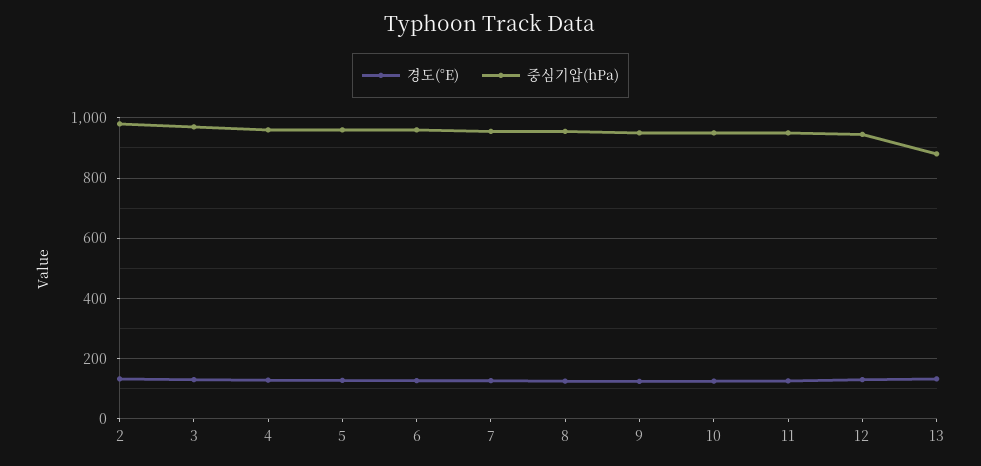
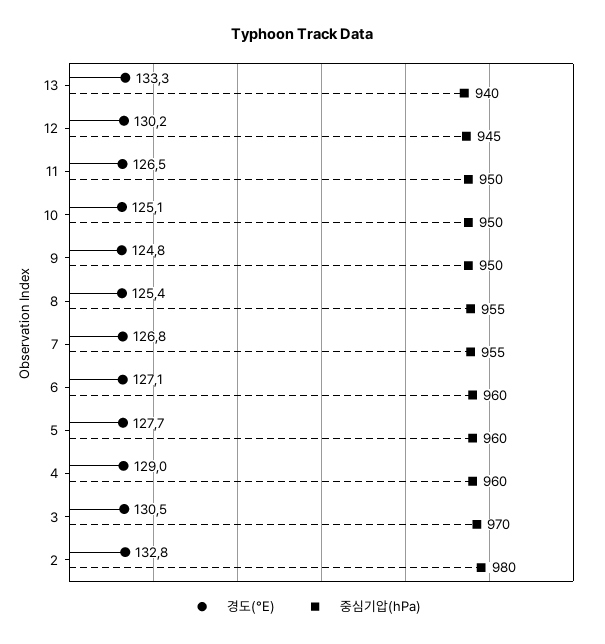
  {
    "경도(°E)": {
      "2": 132.8,
      "3": 130.5,
      "4": 129,
      "5": 127.7,
      "6": 127.1,
      "7": 126.8,
      "8": 125.4,
      "9": 124.8,
      "10": 125.1,
      "11": 126.5,
      "12": 130.2,
      "13": 133.3
    },
    "중심기압(hPa)": {
      "2": 980,
      "3": 970,
      "4": 960,
      "5": 960,
      "6": 960,
      "7": 955,
      "8": 955,
      "9": 950,
      "10": 950,
      "11": 950,
      "12": 945,
-     "13": 880
+     "13": 940
    }
  }

